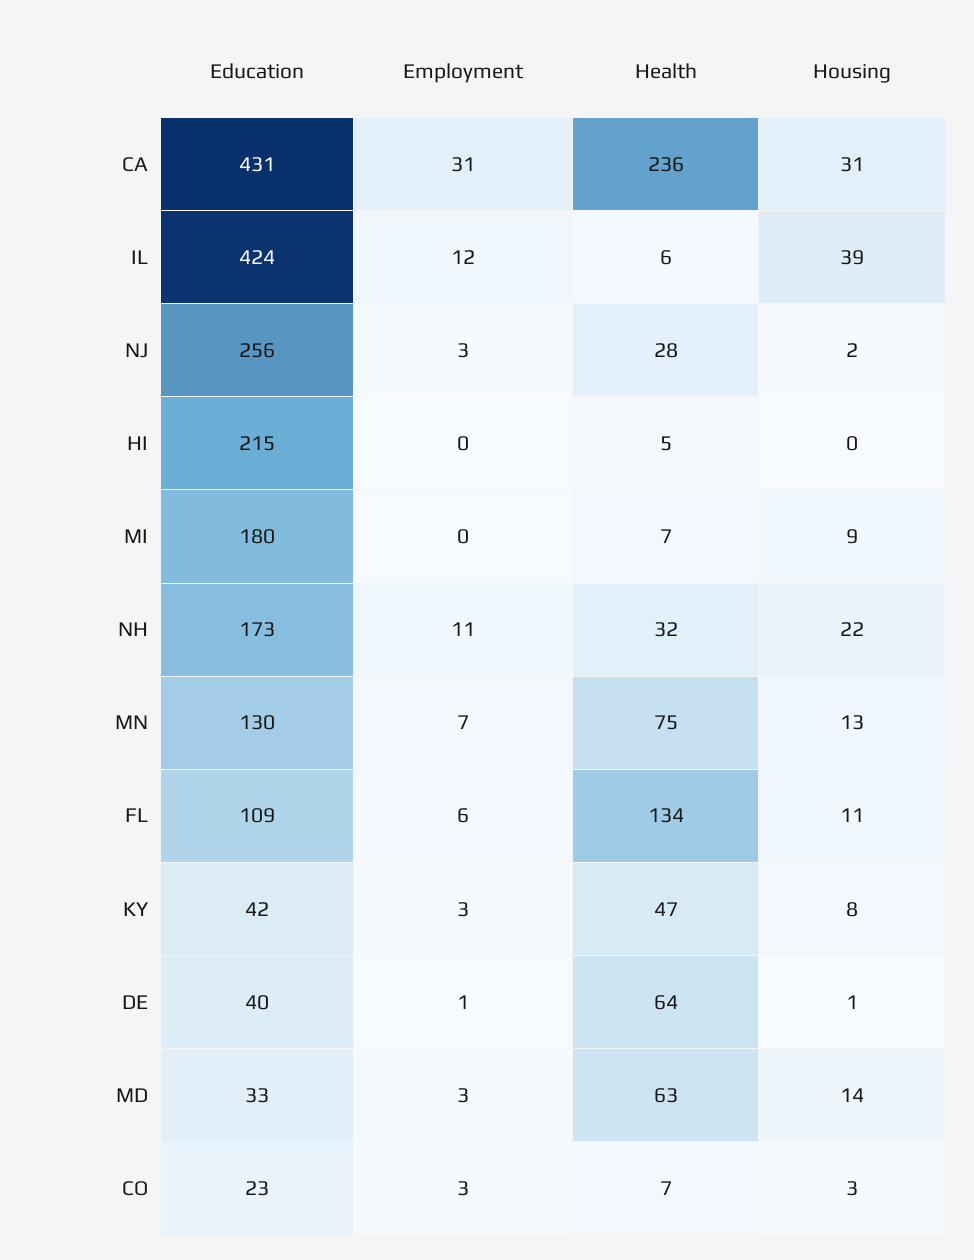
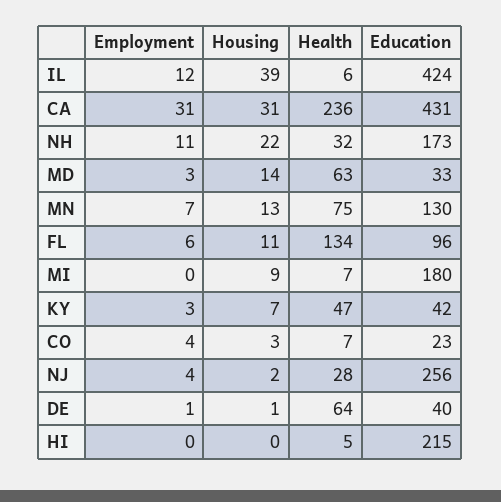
  {
    "Education": {
      "CA": 431,
      "IL": 424,
      "NJ": 256,
      "HI": 215,
      "MI": 180,
      "NH": 173,
      "MN": 130,
-     "FL": 109,
+     "FL": 96,
      "KY": 42,
      "DE": 40,
      "MD": 33,
      "CO": 23
    },
    "Employment": {
      "CA": 31,
      "IL": 12,
-     "NJ": 3,
+     "NJ": 4,
      "HI": 0,
      "MI": 0,
      "NH": 11,
      "MN": 7,
      "FL": 6,
      "KY": 3,
      "DE": 1,
      "MD": 3,
-     "CO": 3
+     "CO": 4
    },
    "Health": {
      "CA": 236,
      "IL": 6,
      "NJ": 28,
      "HI": 5,
      "MI": 7,
      "NH": 32,
      "MN": 75,
      "FL": 134,
      "KY": 47,
      "DE": 64,
      "MD": 63,
      "CO": 7
    },
    "Housing": {
      "CA": 31,
      "IL": 39,
      "NJ": 2,
      "HI": 0,
      "MI": 9,
      "NH": 22,
      "MN": 13,
      "FL": 11,
-     "KY": 8,
+     "KY": 7,
      "DE": 1,
      "MD": 14,
      "CO": 3
    }
  }

